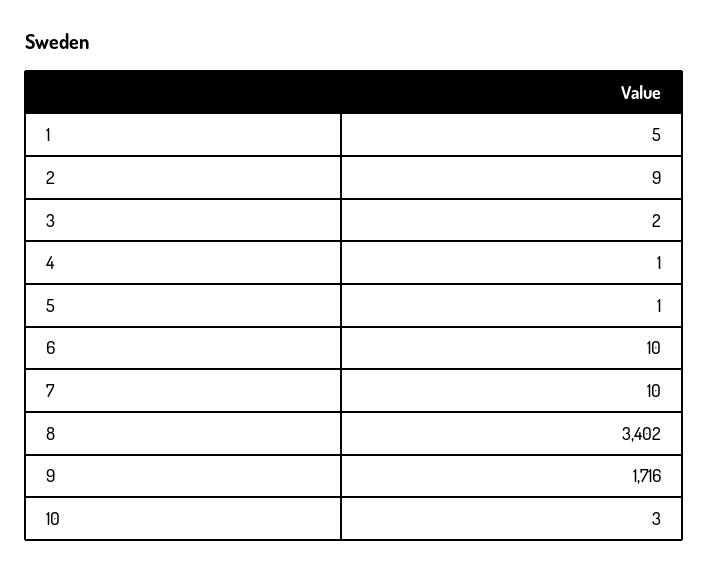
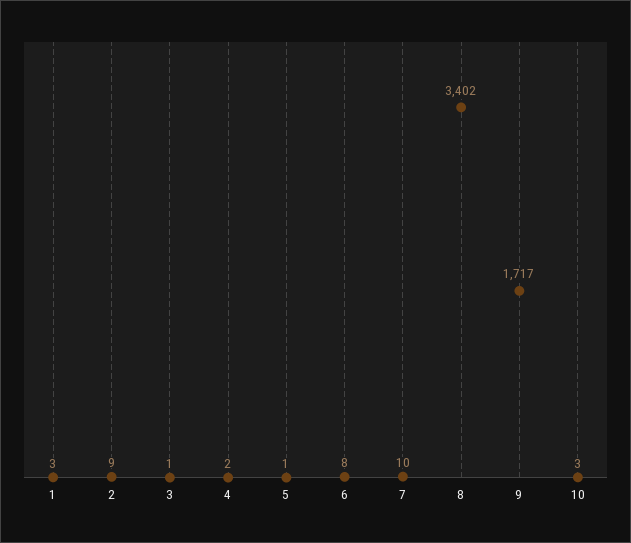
  {
-   "1": 5,
+   "1": 3,
    "2": 9,
-   "3": 2,
+   "3": 1,
-   "4": 1,
+   "4": 2,
    "5": 1,
-   "6": 10,
+   "6": 8,
    "7": 10,
    "8": 3402,
-   "9": 1716,
+   "9": 1717,
    "10": 3
  }

